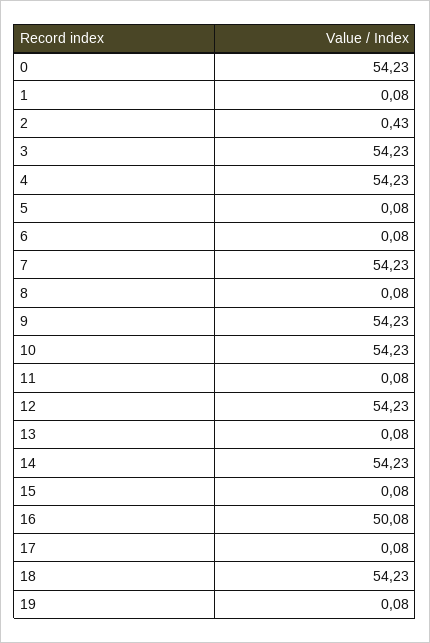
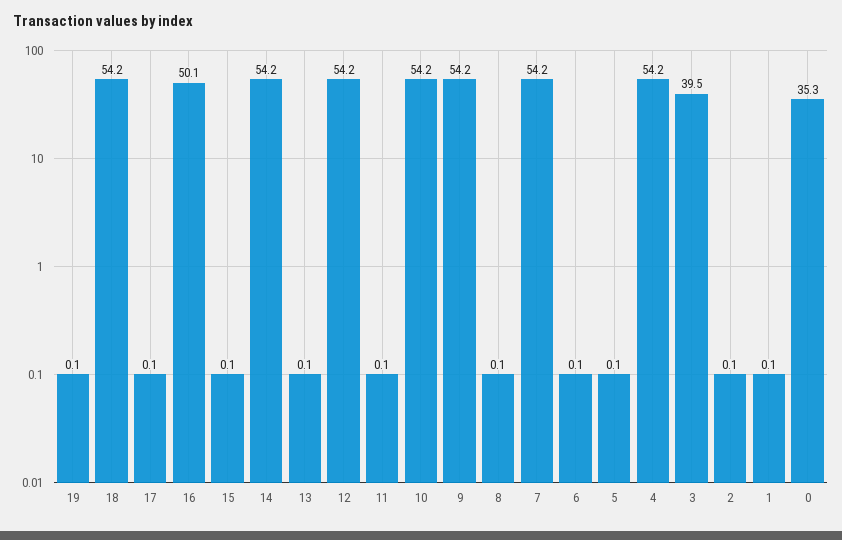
  {
-   "0": 54.23,
+   "0": 35.3,
    "1": 0.08,
-   "2": 0.43,
+   "2": 0.1,
-   "3": 54.23,
+   "3": 39.5,
    "4": 54.23,
    "5": 0.08,
    "6": 0.08,
    "7": 54.23,
    "8": 0.08,
    "9": 54.23,
    "10": 54.23,
    "11": 0.08,
    "12": 54.23,
    "13": 0.08,
    "14": 54.23,
    "15": 0.08,
    "16": 50.08,
    "17": 0.08,
    "18": 54.23,
    "19": 0.08
  }

